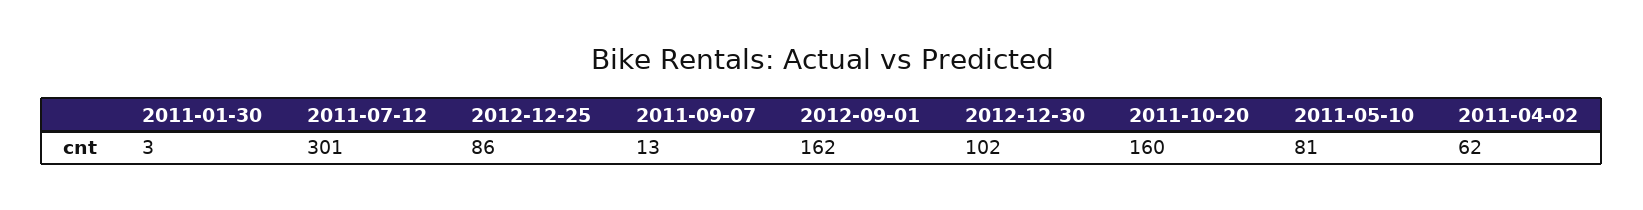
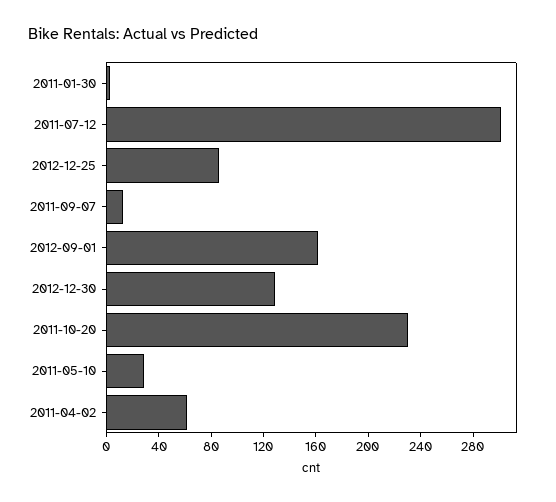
  {
    "2011-01-30": 3,
    "2011-07-12": 301,
    "2012-12-25": 86,
    "2011-09-07": 13,
    "2012-09-01": 162,
-   "2012-12-30": 102,
+   "2012-12-30": 130,
-   "2011-10-20": 160,
+   "2011-10-20": 230,
-   "2011-05-10": 81,
+   "2011-05-10": 30,
    "2011-04-02": 62
  }

